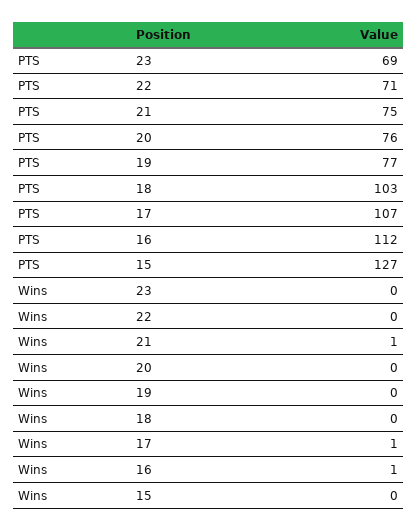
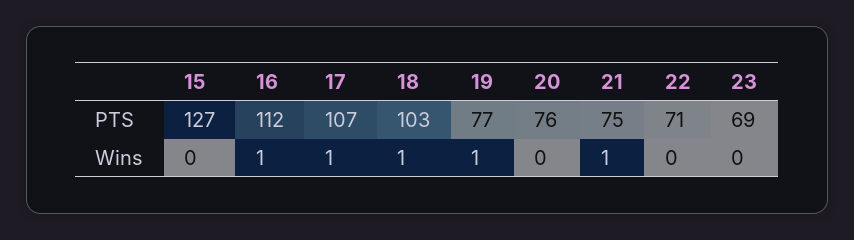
  {
    "PTS": {
      "23": 69,
      "22": 71,
      "21": 75,
      "20": 76,
      "19": 77,
      "18": 103,
      "17": 107,
      "16": 112,
      "15": 127
    },
    "Wins": {
      "23": 0,
      "22": 0,
      "21": 1,
      "20": 0,
-     "19": 0,
+     "19": 1,
-     "18": 0,
+     "18": 1,
      "17": 1,
      "16": 1,
      "15": 0
    }
  }

